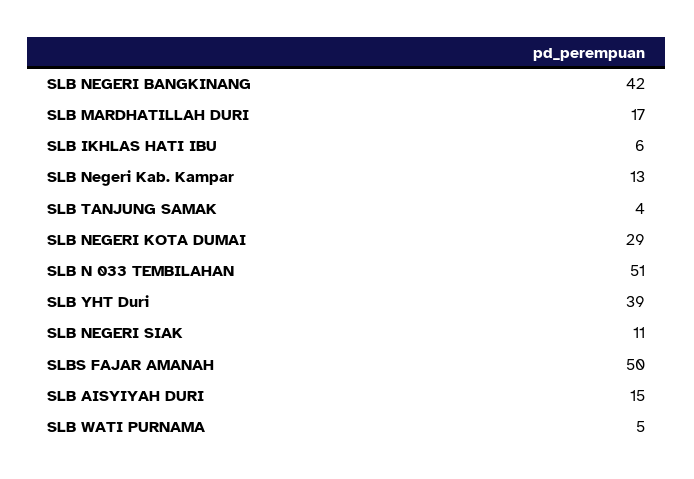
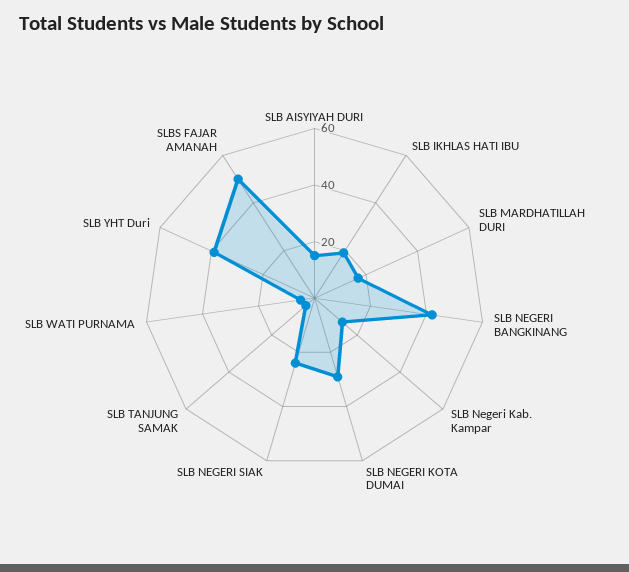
  {
    "SLB NEGERI BANGKINANG": 42,
    "SLB MARDHATILLAH DURI": 17,
-   "SLB IKHLAS HATI IBU": 6,
+   "SLB IKHLAS HATI IBU": 20,
    "SLB Negeri Kab. Kampar": 13,
    "SLB TANJUNG SAMAK": 4,
    "SLB NEGERI KOTA DUMAI": 29,
-   "SLB N 033 TEMBILAHAN": 51,
    "SLB YHT Duri": 39,
-   "SLB NEGERI SIAK": 11,
+   "SLB NEGERI SIAK": 25,
    "SLBS FAJAR AMANAH": 50,
    "SLB AISYIYAH DURI": 15,
    "SLB WATI PURNAMA": 5
  }

